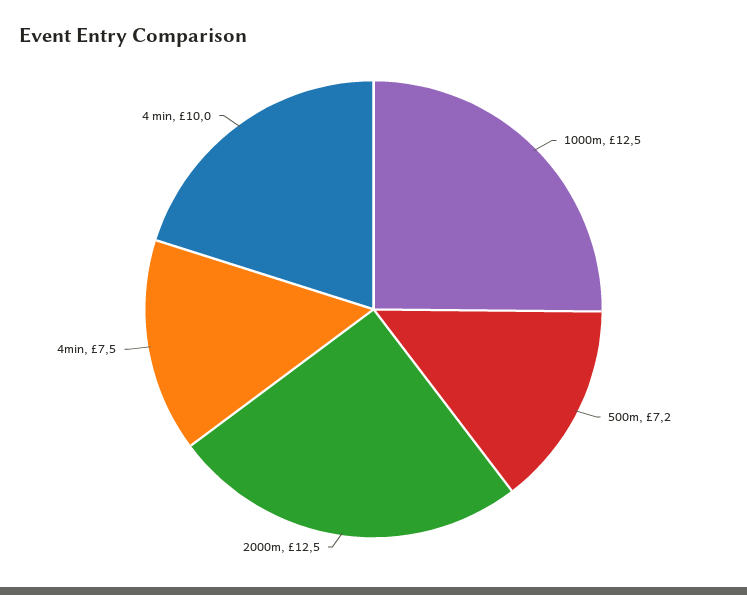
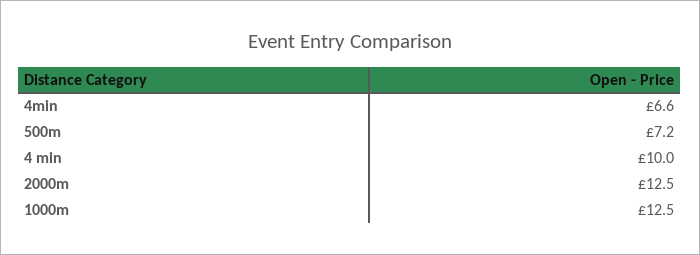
  {
    "1000m": 12.5,
    "500m": 7.2,
    "2000m": 12.5,
-   "4min": 7.5,
+   "4min": 6.6,
    "4 min": 10
  }

